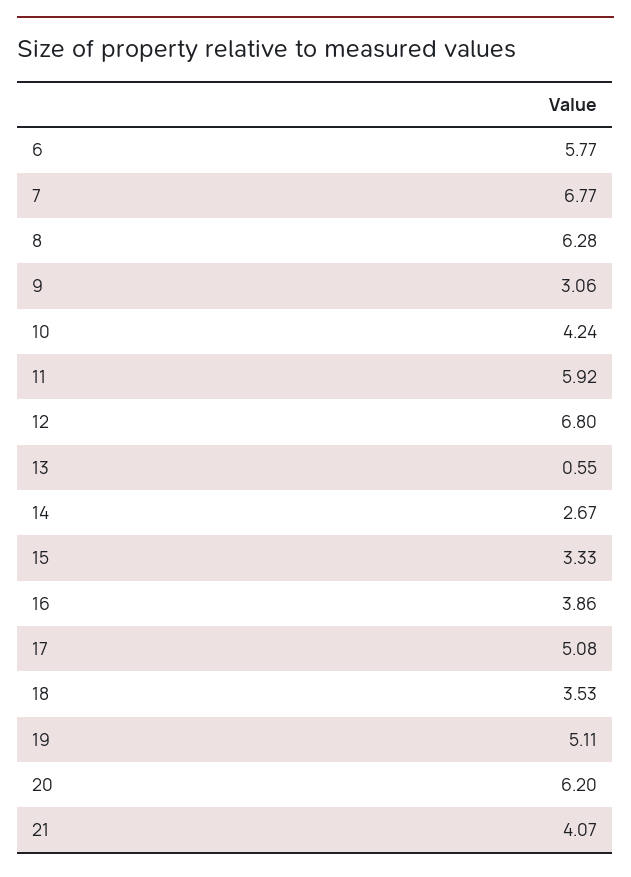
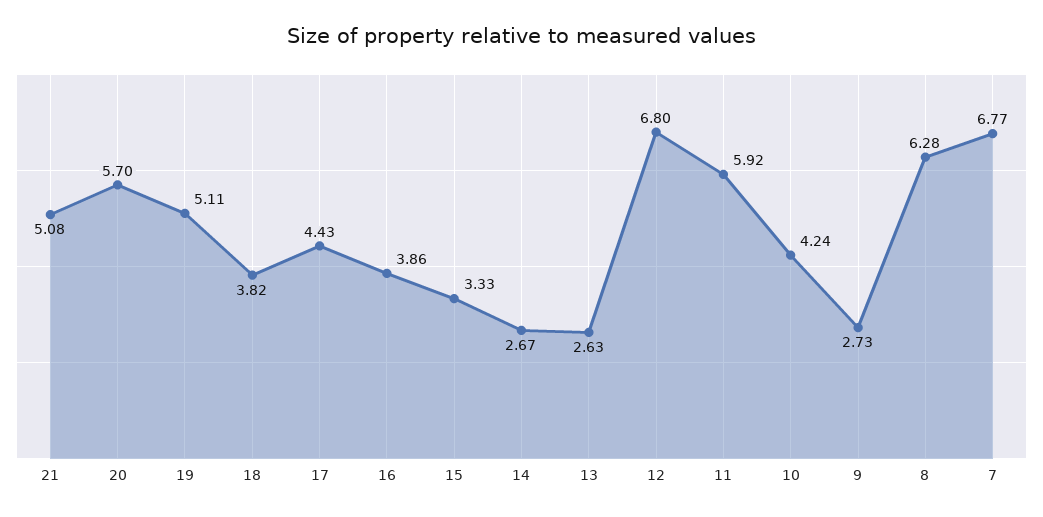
  {
-   "6": 5.77,
    "7": 6.77,
    "8": 6.28,
-   "9": 3.06,
+   "9": 2.73,
    "10": 4.24,
    "11": 5.92,
    "12": 6.8,
-   "13": 0.55,
+   "13": 2.63,
    "14": 2.67,
    "15": 3.33,
    "16": 3.86,
-   "17": 5.08,
+   "17": 4.43,
-   "18": 3.53,
+   "18": 3.82,
    "19": 5.11,
-   "20": 6.2,
+   "20": 5.7,
-   "21": 4.07
+   "21": 5.08
  }

